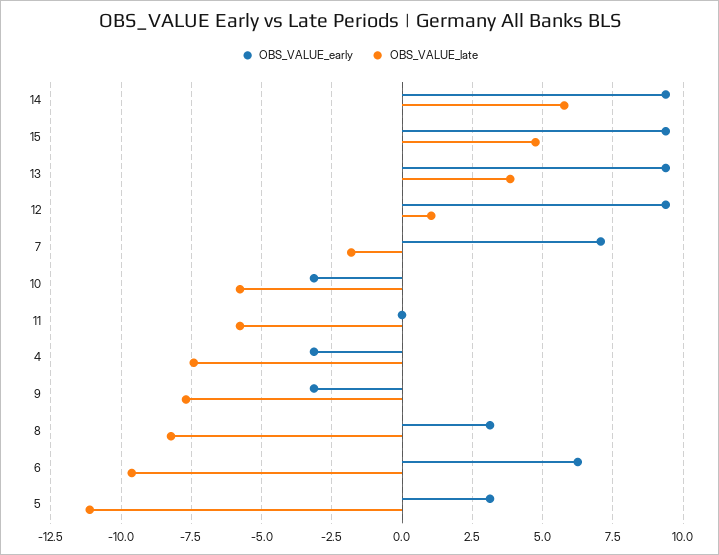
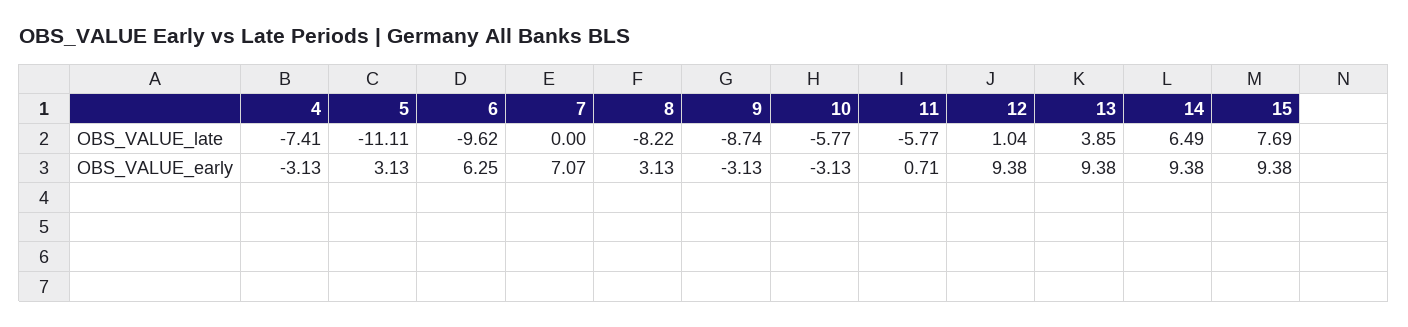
  {
    "OBS_VALUE_early": {
      "14": 9.38,
      "15": 9.38,
      "13": 9.38,
      "12": 9.38,
      "7": 7.07,
      "10": -3.13,
-     "11": 0,
+     "11": 0.71,
      "4": -3.13,
      "9": -3.13,
      "8": 3.13,
      "6": 6.25,
      "5": 3.13
    },
    "OBS_VALUE_late": {
-     "14": 5.75,
+     "14": 6.49,
-     "15": 4.75,
+     "15": 7.69,
      "13": 3.85,
      "12": 1.04,
-     "7": -1.75,
+     "7": 0,
      "10": -5.77,
      "11": -5.77,
      "4": -7.41,
-     "9": -7.75,
+     "9": -8.74,
      "8": -8.22,
      "6": -9.62,
      "5": -11.11
    }
  }

